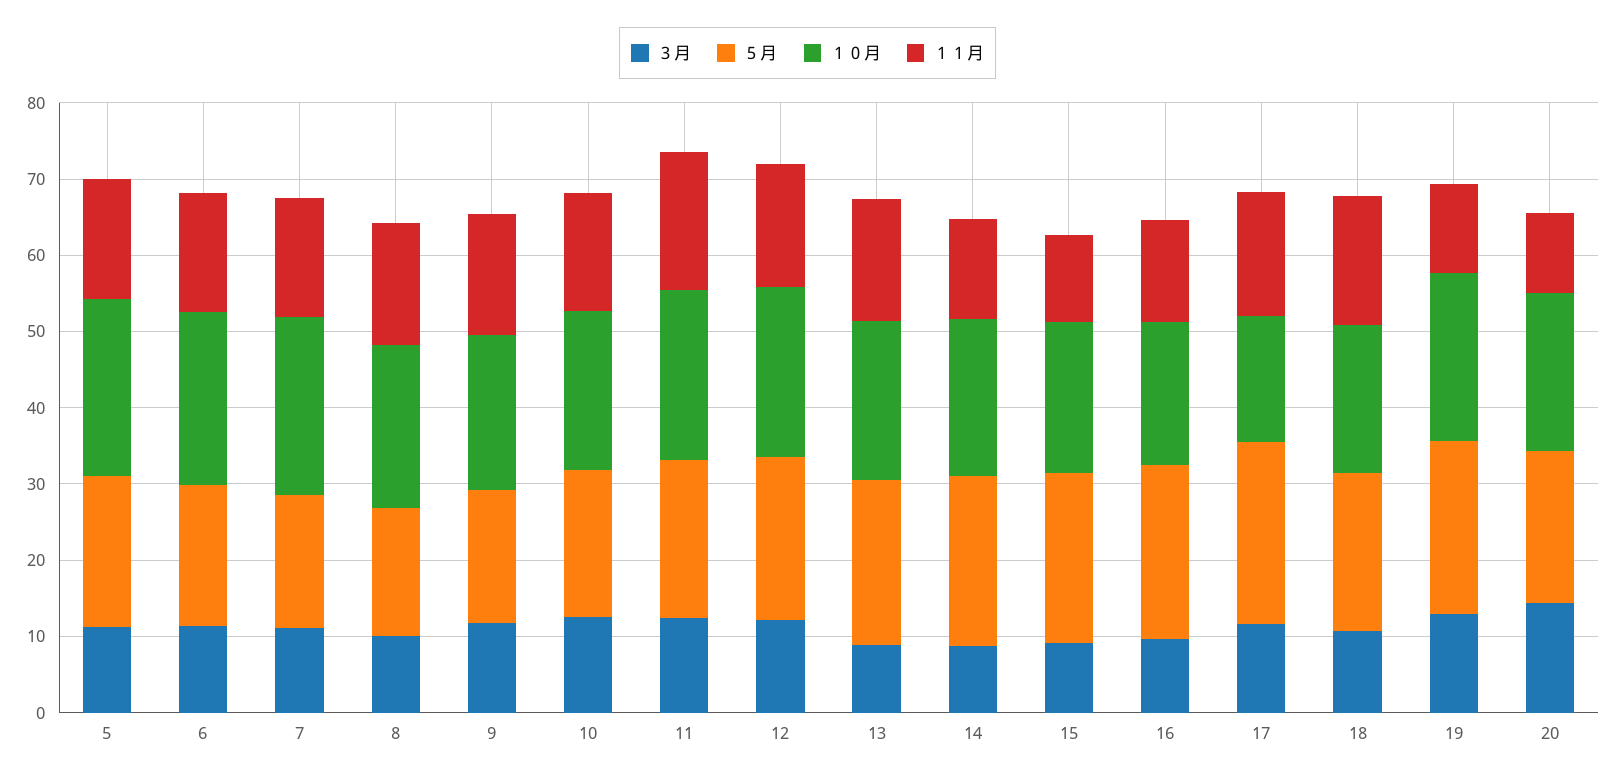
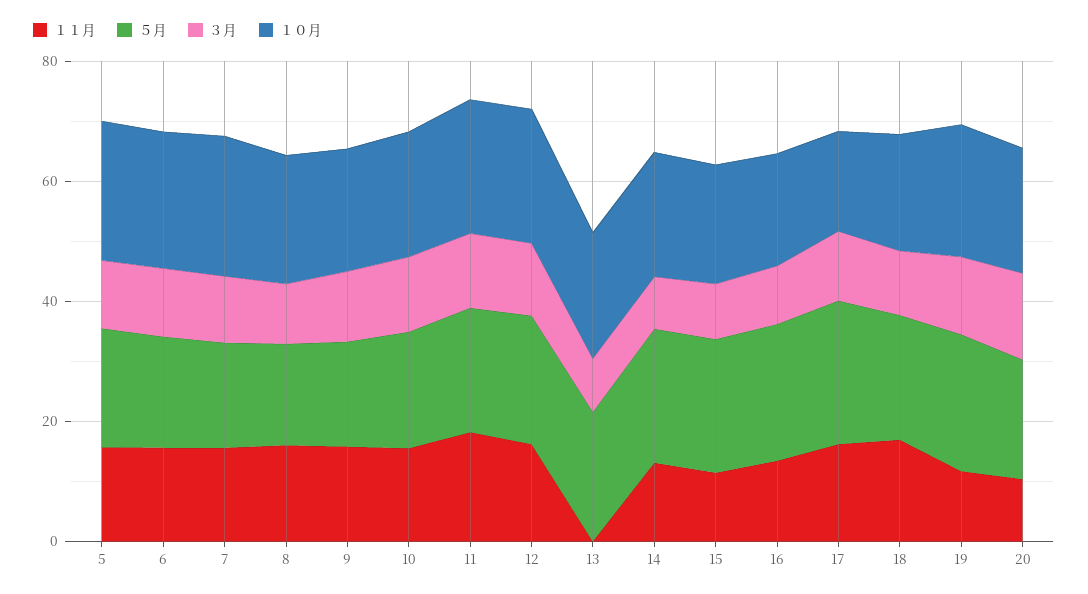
  {
    "３月": {
      "5": 12,
      "6": 12,
      "7": 12,
      "8": 10,
      "9": 12,
      "10": 12,
      "11": 12,
      "12": 12,
      "13": 8,
      "14": 8,
      "15": 10,
      "16": 10,
      "17": 12,
      "18": 10,
      "19": 12,
      "20": 14
    },
    "５月": {
      "5": 20,
      "6": 18,
      "7": 18,
      "8": 16,
      "9": 18,
      "10": 20,
      "11": 20,
      "12": 22,
      "13": 22,
      "14": 22,
      "15": 22,
      "16": 22,
      "17": 24,
      "18": 20,
      "19": 22,
      "20": 20
    },
    "１０月": {
      "5": 24,
      "6": 22,
      "7": 24,
      "8": 22,
      "9": 20,
      "10": 20,
      "11": 22,
      "12": 22,
      "13": 20,
      "14": 20,
      "15": 20,
      "16": 18,
      "17": 16,
      "18": 20,
      "19": 22,
      "20": 20
    },
    "１１月": {
      "5": 16,
      "6": 16,
      "7": 16,
      "8": 16,
      "9": 16,
      "10": 16,
      "11": 18,
      "12": 16,
-     "13": 16,
+     "13": 0,
      "14": 14,
      "15": 12,
      "16": 14,
      "17": 16,
      "18": 16,
      "19": 12,
      "20": 10
    }
  }

